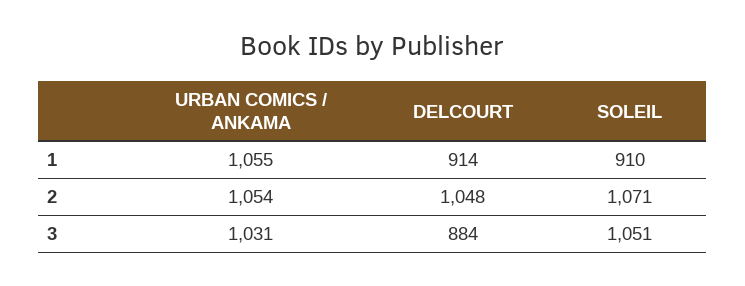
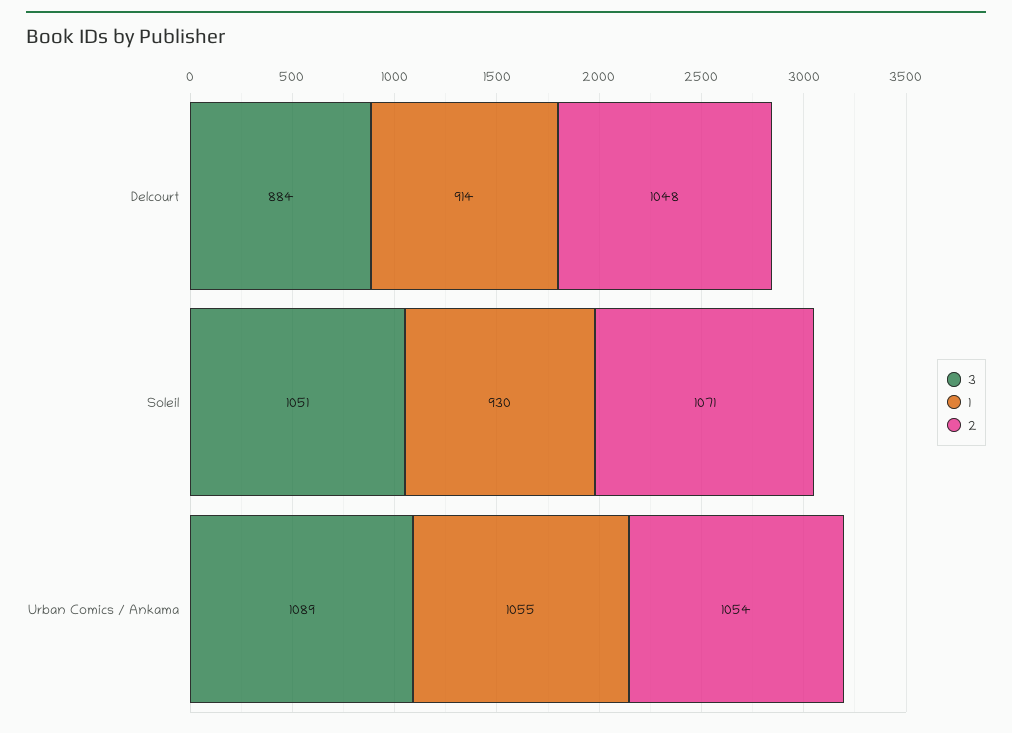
  {
    "1": {
      "URBAN COMICS / ANKAMA": 1055,
      "DELCOURT": 914,
-     "SOLEIL": 910
+     "SOLEIL": 930
    },
    "2": {
      "URBAN COMICS / ANKAMA": 1054,
      "DELCOURT": 1048,
      "SOLEIL": 1071
    },
    "3": {
-     "URBAN COMICS / ANKAMA": 1031,
+     "URBAN COMICS / ANKAMA": 1089,
      "DELCOURT": 884,
      "SOLEIL": 1051
    }
  }

